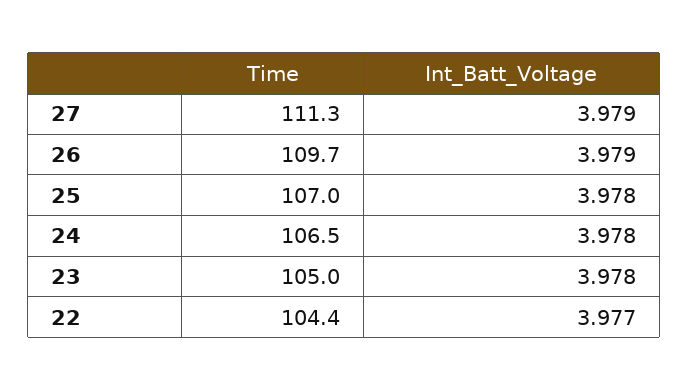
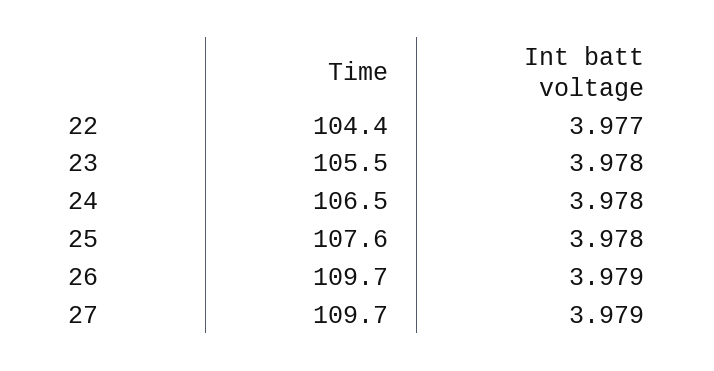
  {
    "Time": {
-     "27": 111.3,
+     "27": 109.7,
      "26": 109.7,
-     "25": 107,
+     "25": 107.6,
      "24": 106.5,
-     "23": 105,
+     "23": 105.5,
      "22": 104.4
    },
    "Int_Batt_Voltage": {
      "27": 3.979,
      "26": 3.979,
      "25": 3.978,
      "24": 3.978,
      "23": 3.978,
      "22": 3.977
    }
  }

